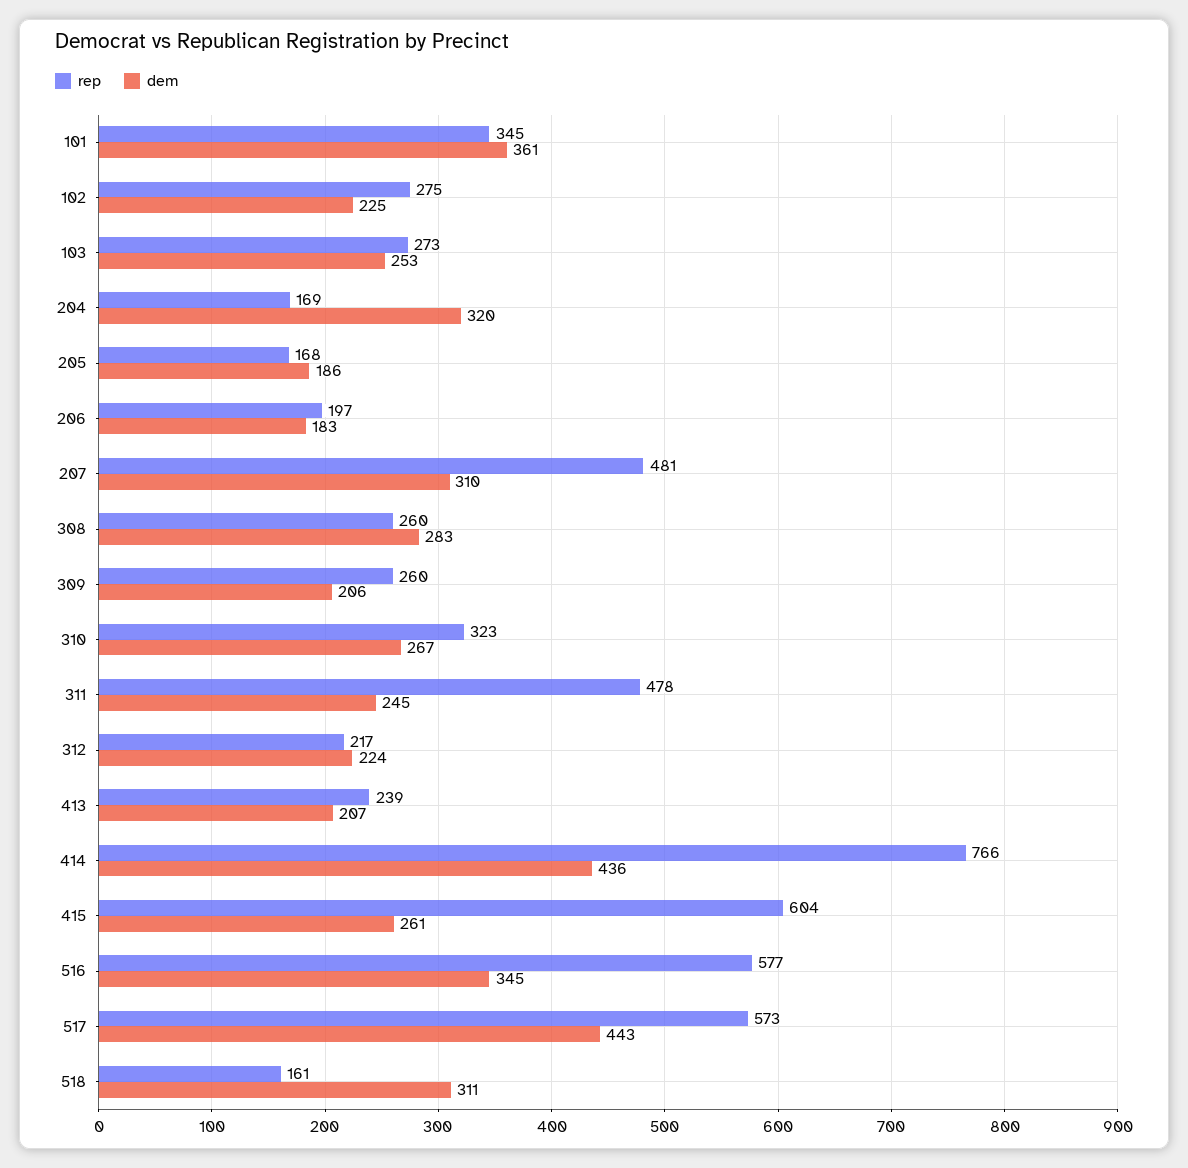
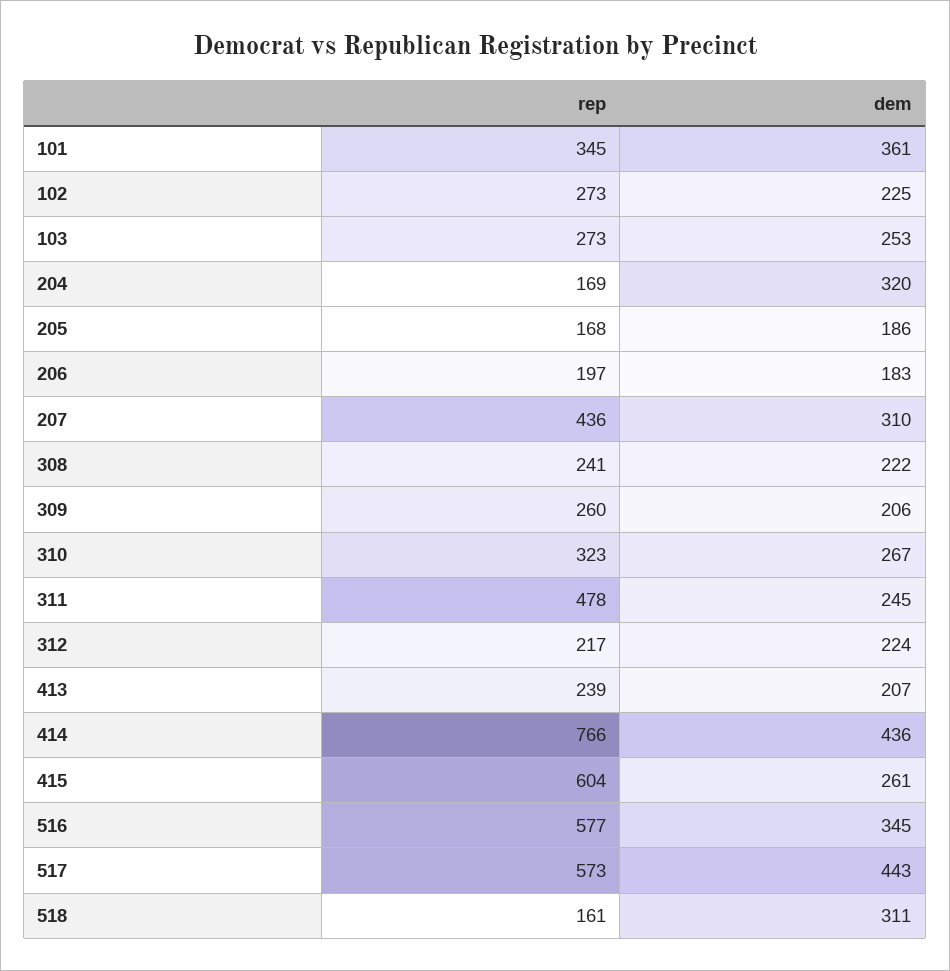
  {
    "rep": {
      "101": 345,
-     "102": 275,
+     "102": 273,
      "103": 273,
      "204": 169,
      "205": 168,
      "206": 197,
-     "207": 481,
+     "207": 436,
-     "308": 260,
+     "308": 241,
      "309": 260,
      "310": 323,
      "311": 478,
      "312": 217,
      "413": 239,
      "414": 766,
      "415": 604,
      "516": 577,
      "517": 573,
      "518": 161
    },
    "dem": {
      "101": 361,
      "102": 225,
      "103": 253,
      "204": 320,
      "205": 186,
      "206": 183,
      "207": 310,
-     "308": 283,
+     "308": 222,
      "309": 206,
      "310": 267,
      "311": 245,
      "312": 224,
      "413": 207,
      "414": 436,
      "415": 261,
      "516": 345,
      "517": 443,
      "518": 311
    }
  }

